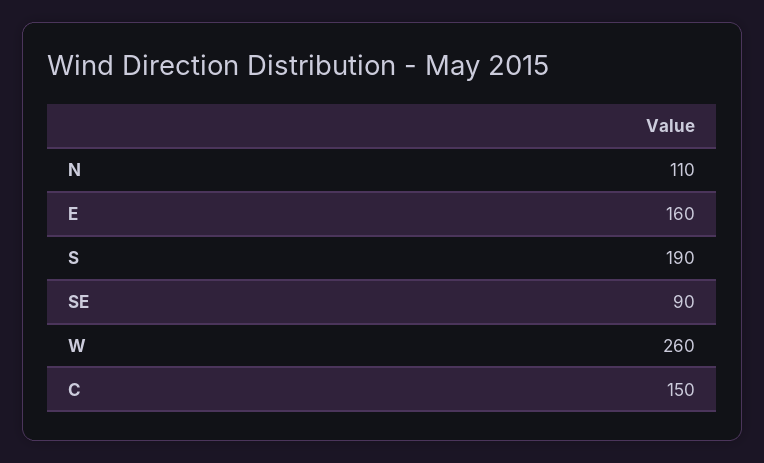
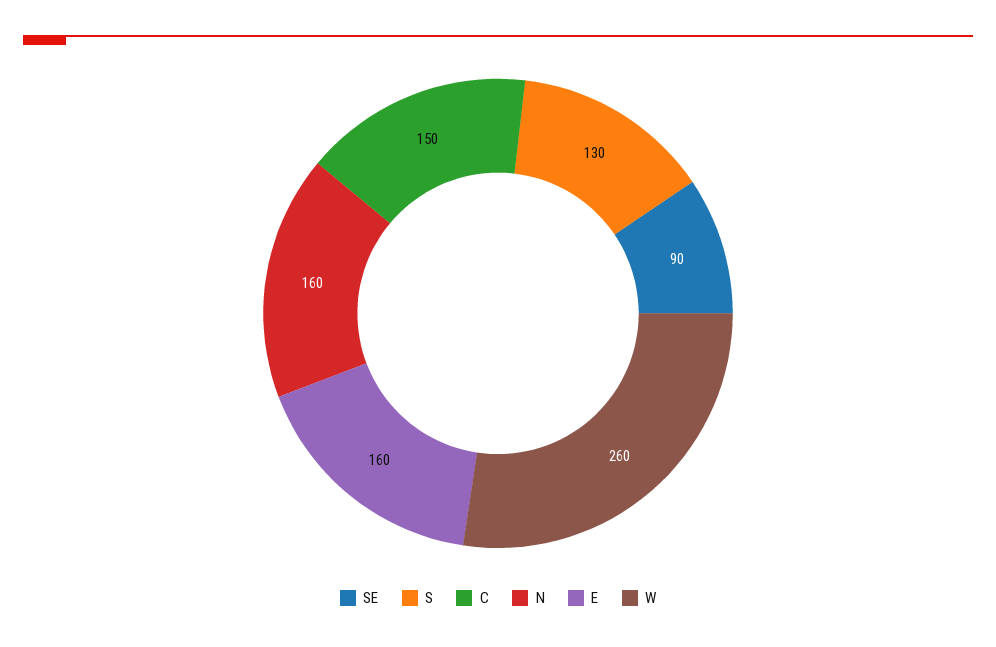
  {
-   "N": 110,
+   "N": 160,
    "E": 160,
-   "S": 190,
+   "S": 130,
    "SE": 90,
    "W": 260,
    "C": 150
  }

